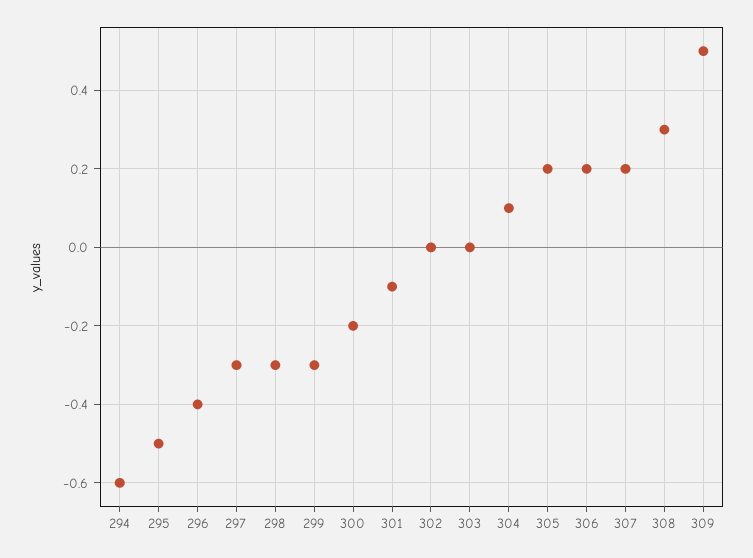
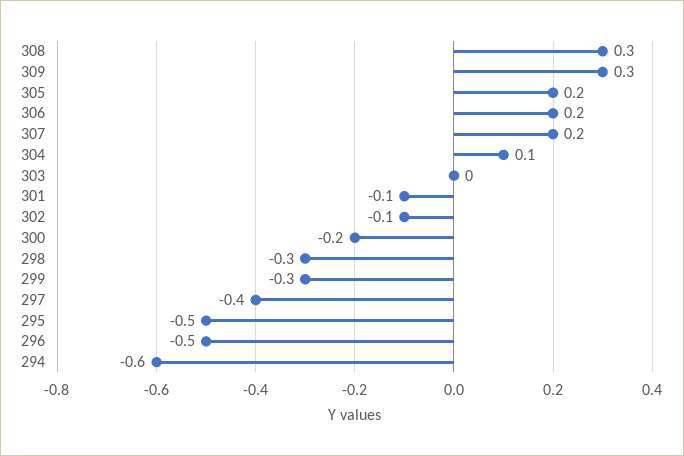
  {
    "294": -0.6,
    "295": -0.5,
-   "296": -0.4,
+   "296": -0.5,
-   "297": -0.3,
+   "297": -0.4,
    "298": -0.3,
    "299": -0.3,
    "300": -0.2,
    "301": -0.1,
-   "302": 0,
+   "302": -0.1,
    "303": 0,
    "304": 0.1,
    "305": 0.2,
    "306": 0.2,
    "307": 0.2,
    "308": 0.3,
-   "309": 0.5
+   "309": 0.3
  }

